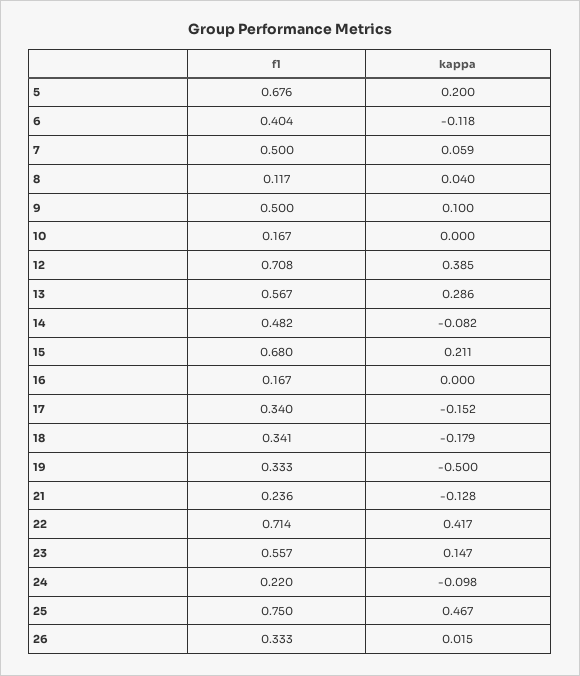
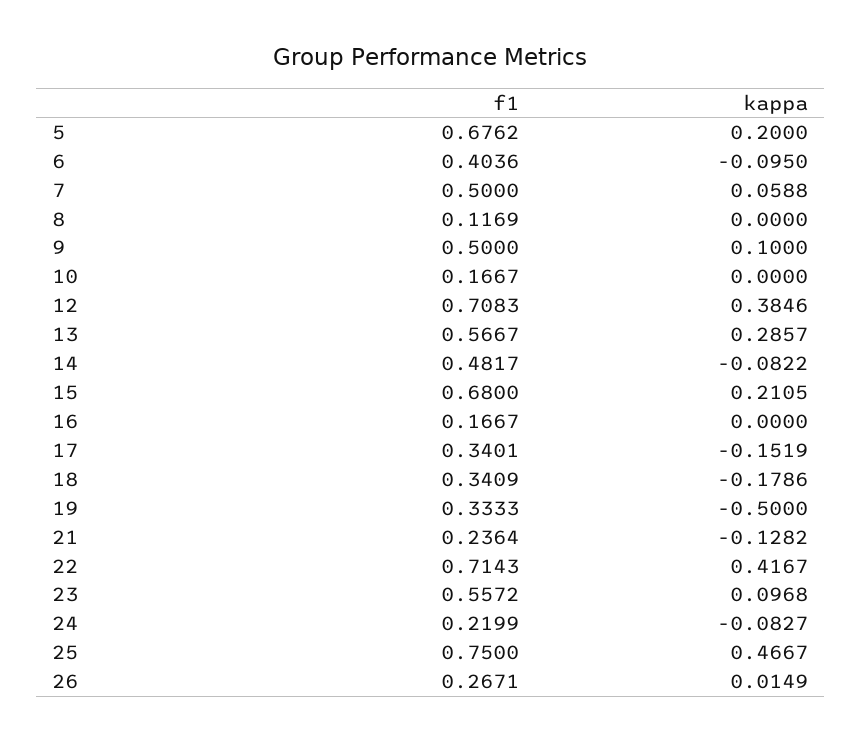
  {
    "f1": {
      "5": 0.6762,
      "6": 0.4036,
      "7": 0.5,
      "8": 0.1169,
      "9": 0.5,
      "10": 0.1667,
      "12": 0.7083,
      "13": 0.5667,
      "14": 0.4817,
      "15": 0.68,
      "16": 0.1667,
      "17": 0.3401,
      "18": 0.3409,
      "19": 0.3333,
      "21": 0.2364,
      "22": 0.7143,
      "23": 0.5572,
      "24": 0.2199,
      "25": 0.75,
-     "26": 0.333
+     "26": 0.2671
    },
    "kappa": {
      "5": 0.2,
-     "6": -0.118,
+     "6": -0.095,
      "7": 0.0588,
-     "8": 0.04,
+     "8": 0,
      "9": 0.1,
      "10": 0,
      "12": 0.3846,
      "13": 0.2857,
      "14": -0.0822,
      "15": 0.2105,
      "16": 0,
      "17": -0.1519,
      "18": -0.1786,
      "19": -0.5,
      "21": -0.1282,
      "22": 0.4167,
-     "23": 0.147,
+     "23": 0.0968,
-     "24": -0.098,
+     "24": -0.0827,
      "25": 0.4667,
      "26": 0.0149
    }
  }

